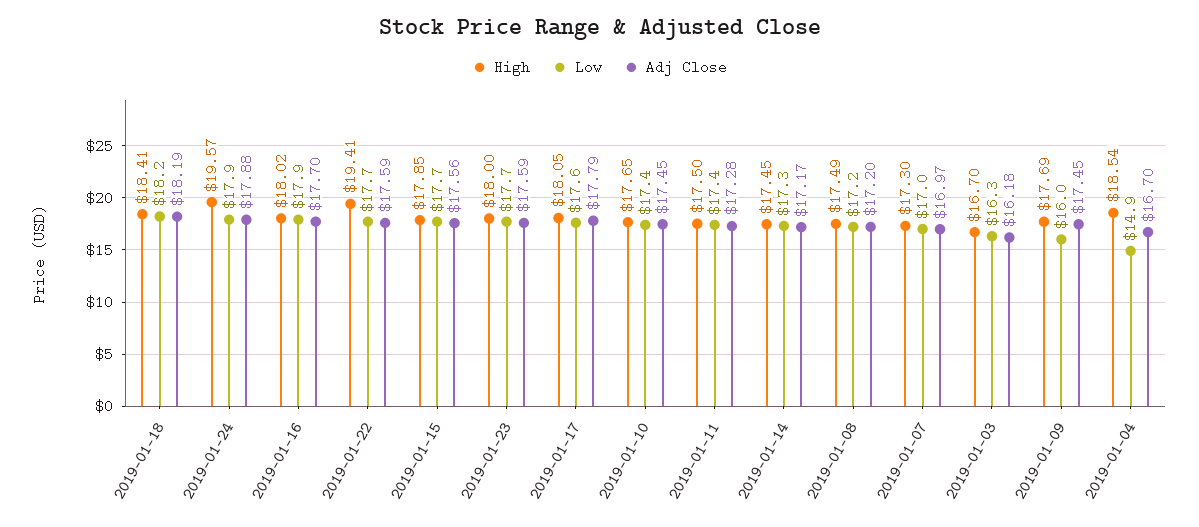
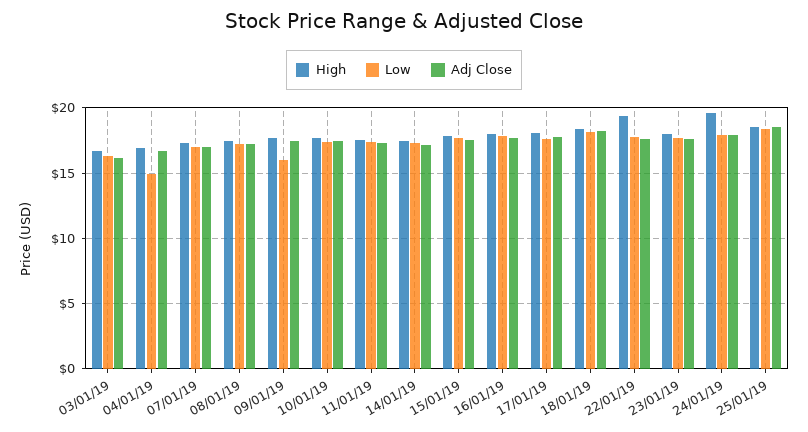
  {
    "High": {
      "2019-01-18": 18.41,
      "2019-01-24": 19.57,
      "2019-01-16": 18.02,
      "2019-01-22": 19.41,
      "2019-01-15": 17.85,
      "2019-01-23": 18,
      "2019-01-17": 18.05,
      "2019-01-10": 17.65,
      "2019-01-11": 17.5,
      "2019-01-14": 17.45,
      "2019-01-08": 17.49,
      "2019-01-07": 17.3,
      "2019-01-03": 16.7,
      "2019-01-09": 17.69,
-     "2019-01-04": 18.54
+     "2019-01-04": 17,
+     "25/01/19": 18.5
    },
    "Low": {
      "2019-01-18": 18.2,
      "2019-01-24": 17.9,
      "2019-01-16": 17.9,
      "2019-01-22": 17.7,
      "2019-01-15": 17.7,
      "2019-01-23": 17.7,
      "2019-01-17": 17.6,
      "2019-01-10": 17.4,
      "2019-01-11": 17.4,
      "2019-01-14": 17.3,
      "2019-01-08": 17.2,
      "2019-01-07": 17,
      "2019-01-03": 16.3,
      "2019-01-09": 16,
-     "2019-01-04": 14.9
+     "2019-01-04": 14.9,
+     "25/01/19": 18.5
    },
    "Adj Close": {
      "2019-01-18": 18.19,
      "2019-01-24": 17.88,
      "2019-01-16": 17.7,
      "2019-01-22": 17.59,
      "2019-01-15": 17.56,
      "2019-01-23": 17.59,
      "2019-01-17": 17.79,
      "2019-01-10": 17.45,
      "2019-01-11": 17.28,
      "2019-01-14": 17.17,
      "2019-01-08": 17.2,
      "2019-01-07": 16.97,
      "2019-01-03": 16.18,
      "2019-01-09": 17.45,
-     "2019-01-04": 16.7
+     "2019-01-04": 16.7,
+     "25/01/19": 18.5
    }
  }

